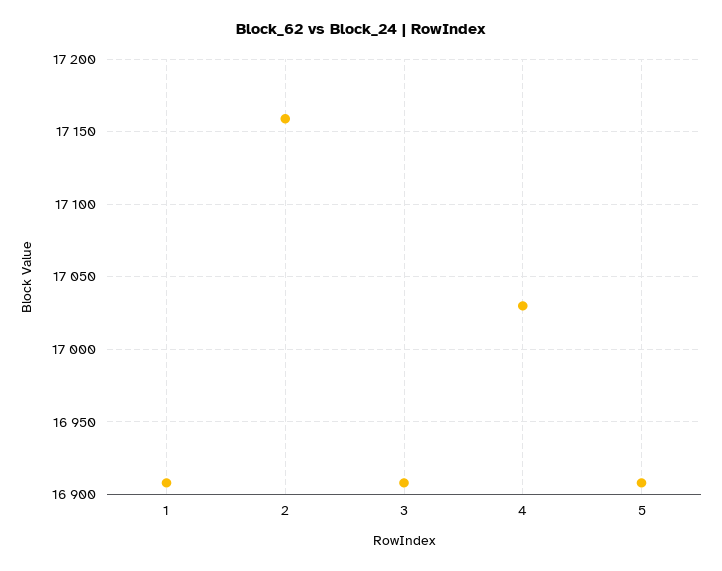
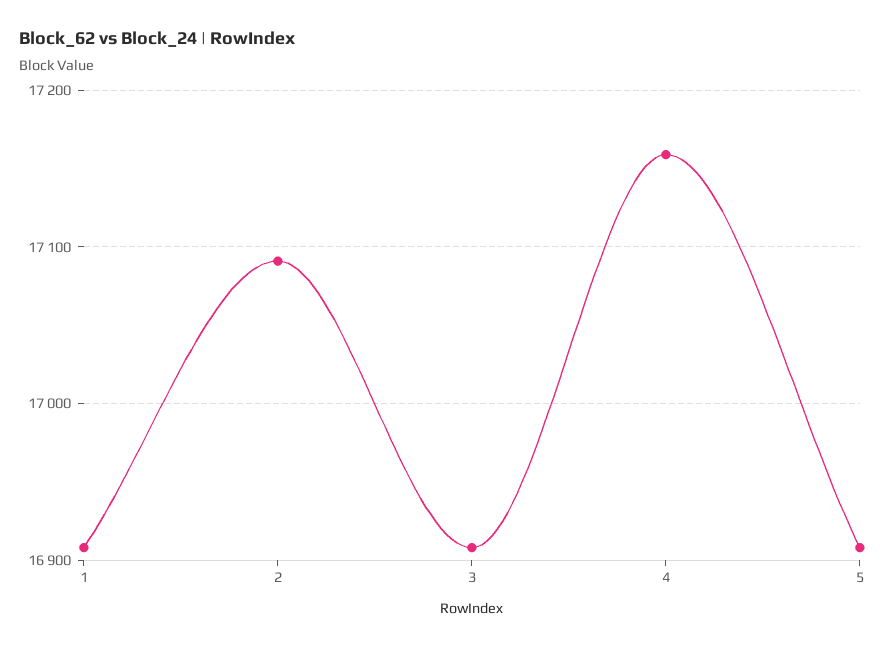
  {
    "1": 16910,
-   "2": 17160,
+   "2": 17090,
    "3": 16910,
-   "4": 17030,
+   "4": 17160,
    "5": 16910
  }

